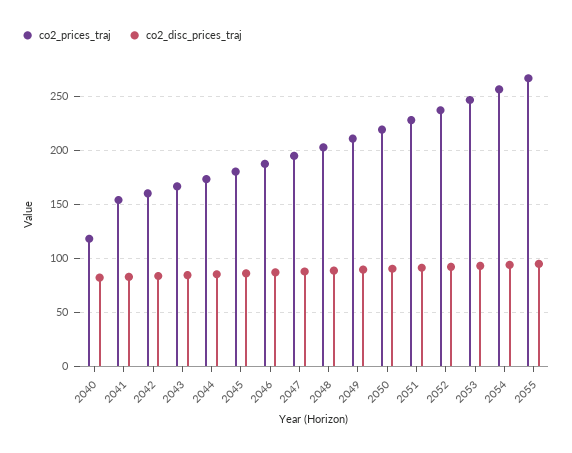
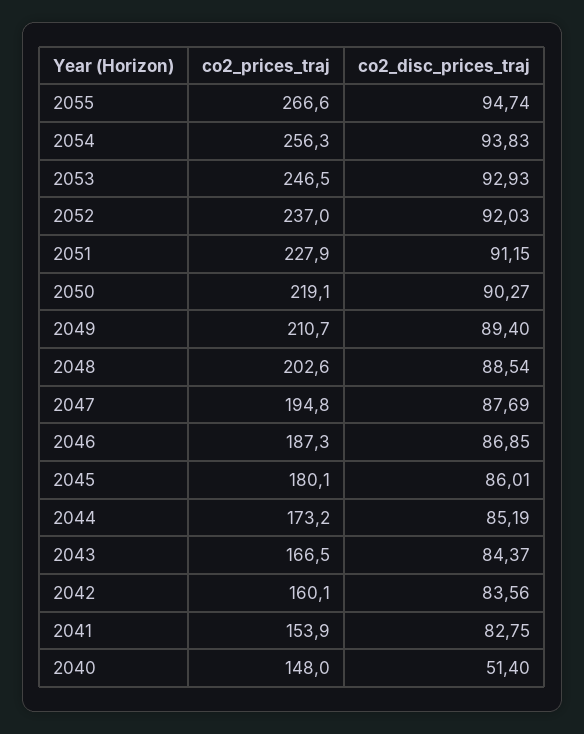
  {
    "co2_prices_traj": {
-     "2040": 120,
+     "2040": 148,
      "2041": 153.9,
      "2042": 160.1,
      "2043": 166.5,
      "2044": 173.2,
      "2045": 180.1,
      "2046": 187.3,
      "2047": 194.8,
      "2048": 202.6,
      "2049": 210.7,
      "2050": 219.1,
      "2051": 227.9,
      "2052": 237,
      "2053": 246.5,
      "2054": 256.3,
      "2055": 266.6
    },
    "co2_disc_prices_traj": {
-     "2040": 80,
+     "2040": 51.4,
      "2041": 82.75,
      "2042": 83.56,
      "2043": 84.37,
      "2044": 85.19,
      "2045": 86.01,
      "2046": 86.85,
      "2047": 87.69,
      "2048": 88.54,
      "2049": 89.4,
      "2050": 90.27,
      "2051": 91.15,
      "2052": 92.03,
      "2053": 92.93,
      "2054": 93.83,
      "2055": 94.74
    }
  }

